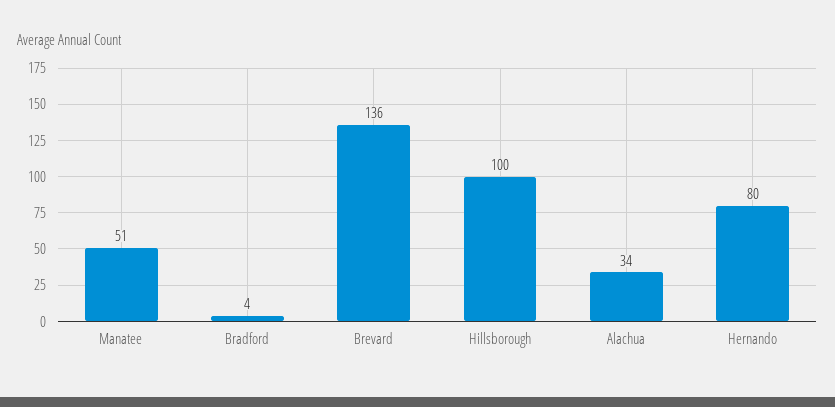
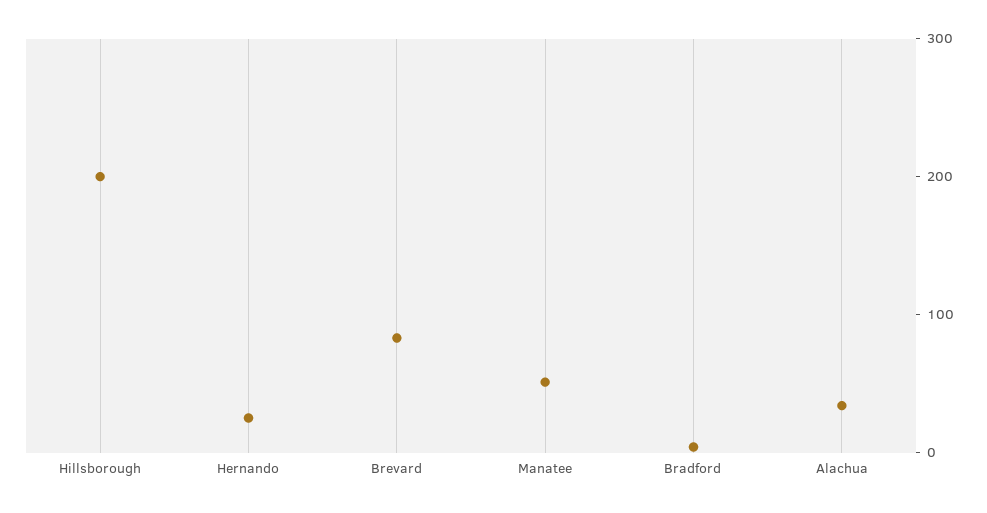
  {
    "Manatee": 51,
    "Bradford": 4,
-   "Brevard": 136,
+   "Brevard": 80,
-   "Hillsborough": 100,
+   "Hillsborough": 200,
    "Alachua": 34,
-   "Hernando": 80
+   "Hernando": 20
  }

